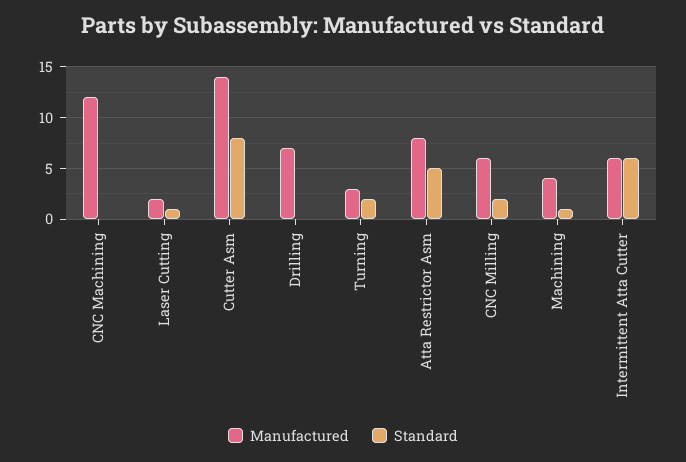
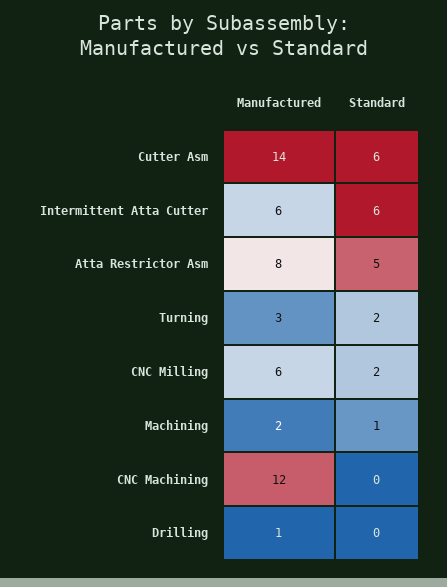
  {
    "Manufactured": {
      "CNC Machining": 12,
-     "Laser Cutting": 2,
      "Cutter Asm": 14,
-     "Drilling": 7,
+     "Drilling": 1,
      "Turning": 3,
      "Atta Restrictor Asm": 8,
      "CNC Milling": 6,
-     "Machining": 4,
+     "Machining": 2,
      "Intermittent Atta Cutter": 6
    },
    "Standard": {
      "CNC Machining": 0,
-     "Laser Cutting": 1,
-     "Cutter Asm": 8,
+     "Cutter Asm": 6,
      "Drilling": 0,
      "Turning": 2,
      "Atta Restrictor Asm": 5,
      "CNC Milling": 2,
      "Machining": 1,
      "Intermittent Atta Cutter": 6
    }
  }

